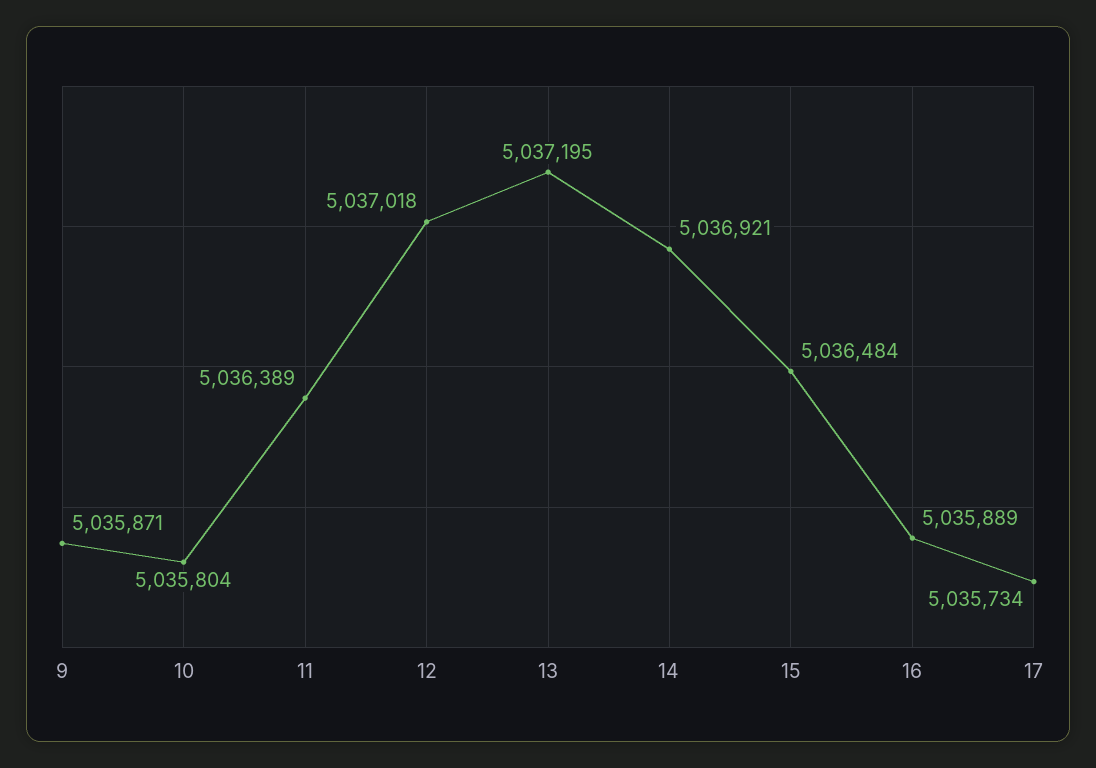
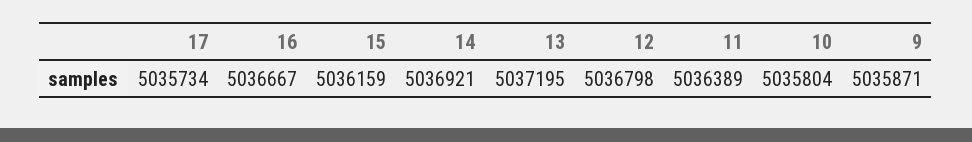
  {
    "9": 5035871,
    "10": 5035804,
    "11": 5036389,
-   "12": 5037018,
+   "12": 5036798,
    "13": 5037195,
    "14": 5036921,
-   "15": 5036484,
+   "15": 5036159,
-   "16": 5035889,
+   "16": 5036667,
    "17": 5035734
  }

